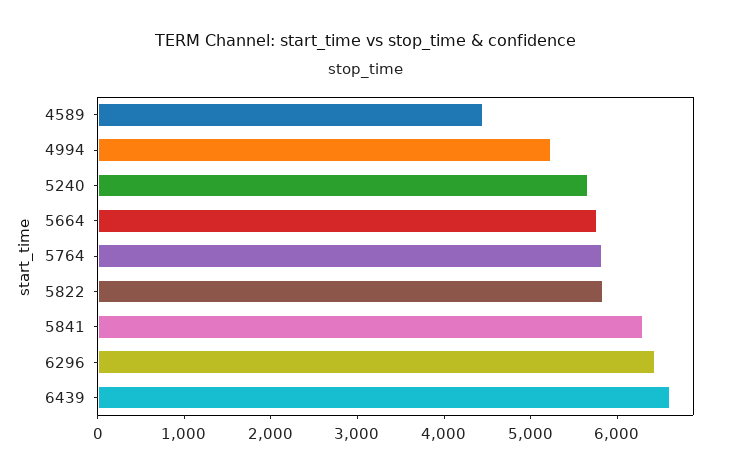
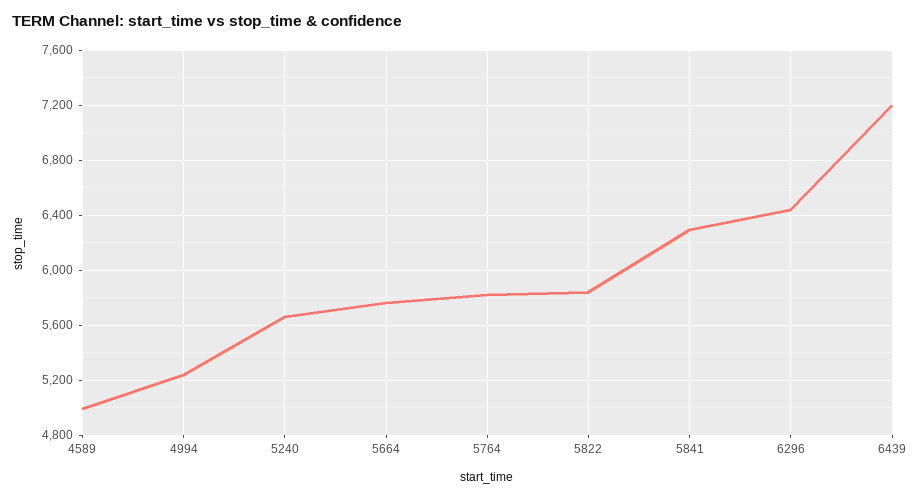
  {
-   "4589": 4400,
+   "4589": 5000,
    "4994": 5250,
    "5240": 5650,
    "5664": 5750,
    "5764": 5800,
    "5822": 5850,
    "5841": 6300,
    "6296": 6450,
-   "6439": 6600
+   "6439": 7200
  }

